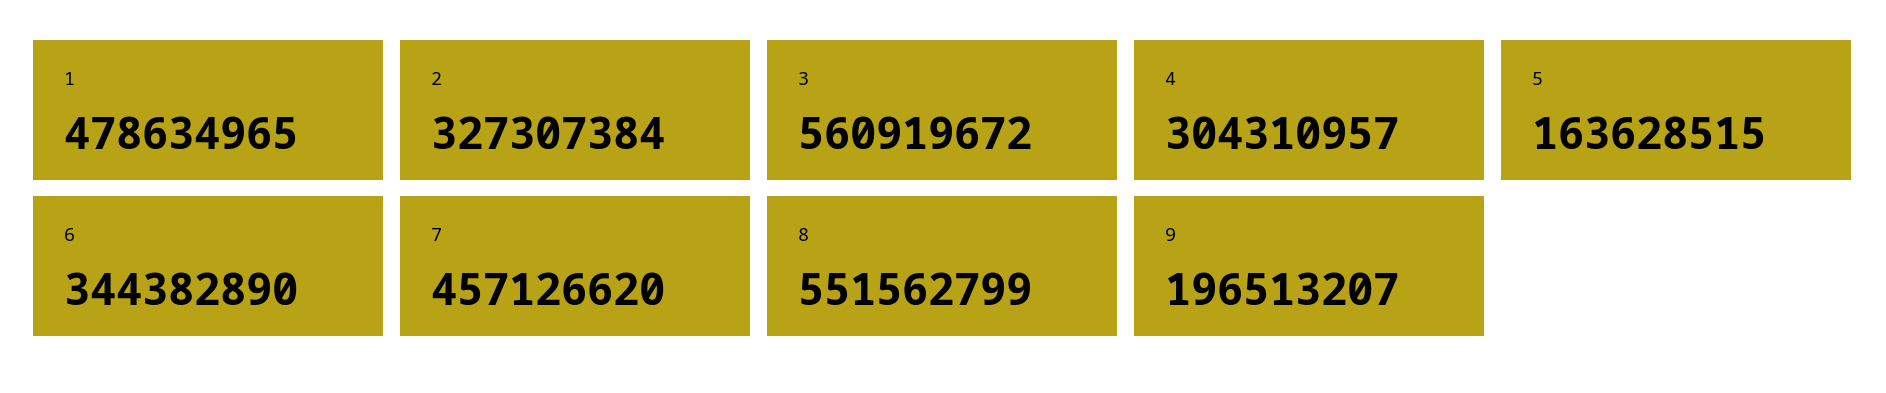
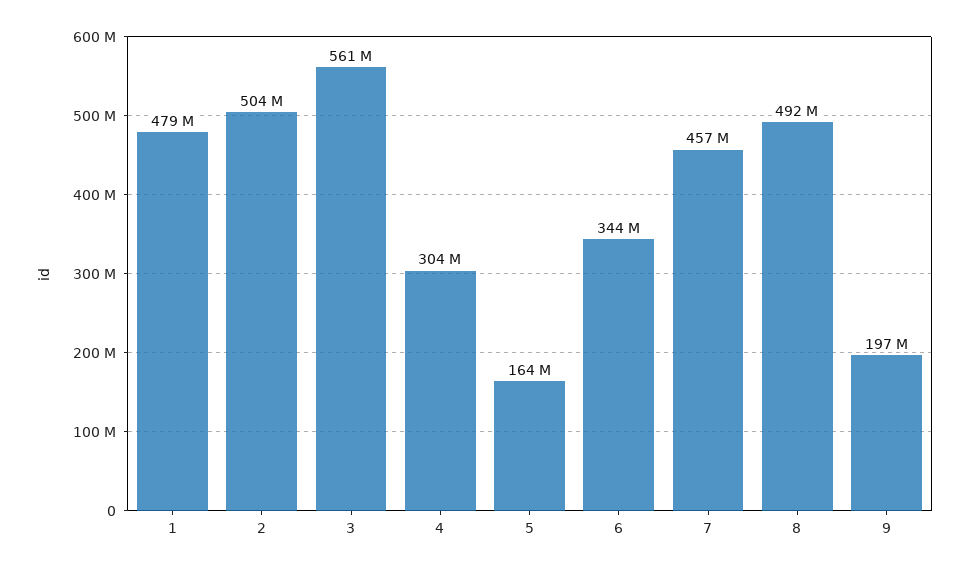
  {
    "1": 478634965,
-   "2": 327307384,
+   "2": 504000000,
    "3": 560919672,
    "4": 304310957,
    "5": 163628515,
    "6": 344382890,
    "7": 457126620,
-   "8": 551562799,
+   "8": 492000000,
    "9": 196513207
  }

